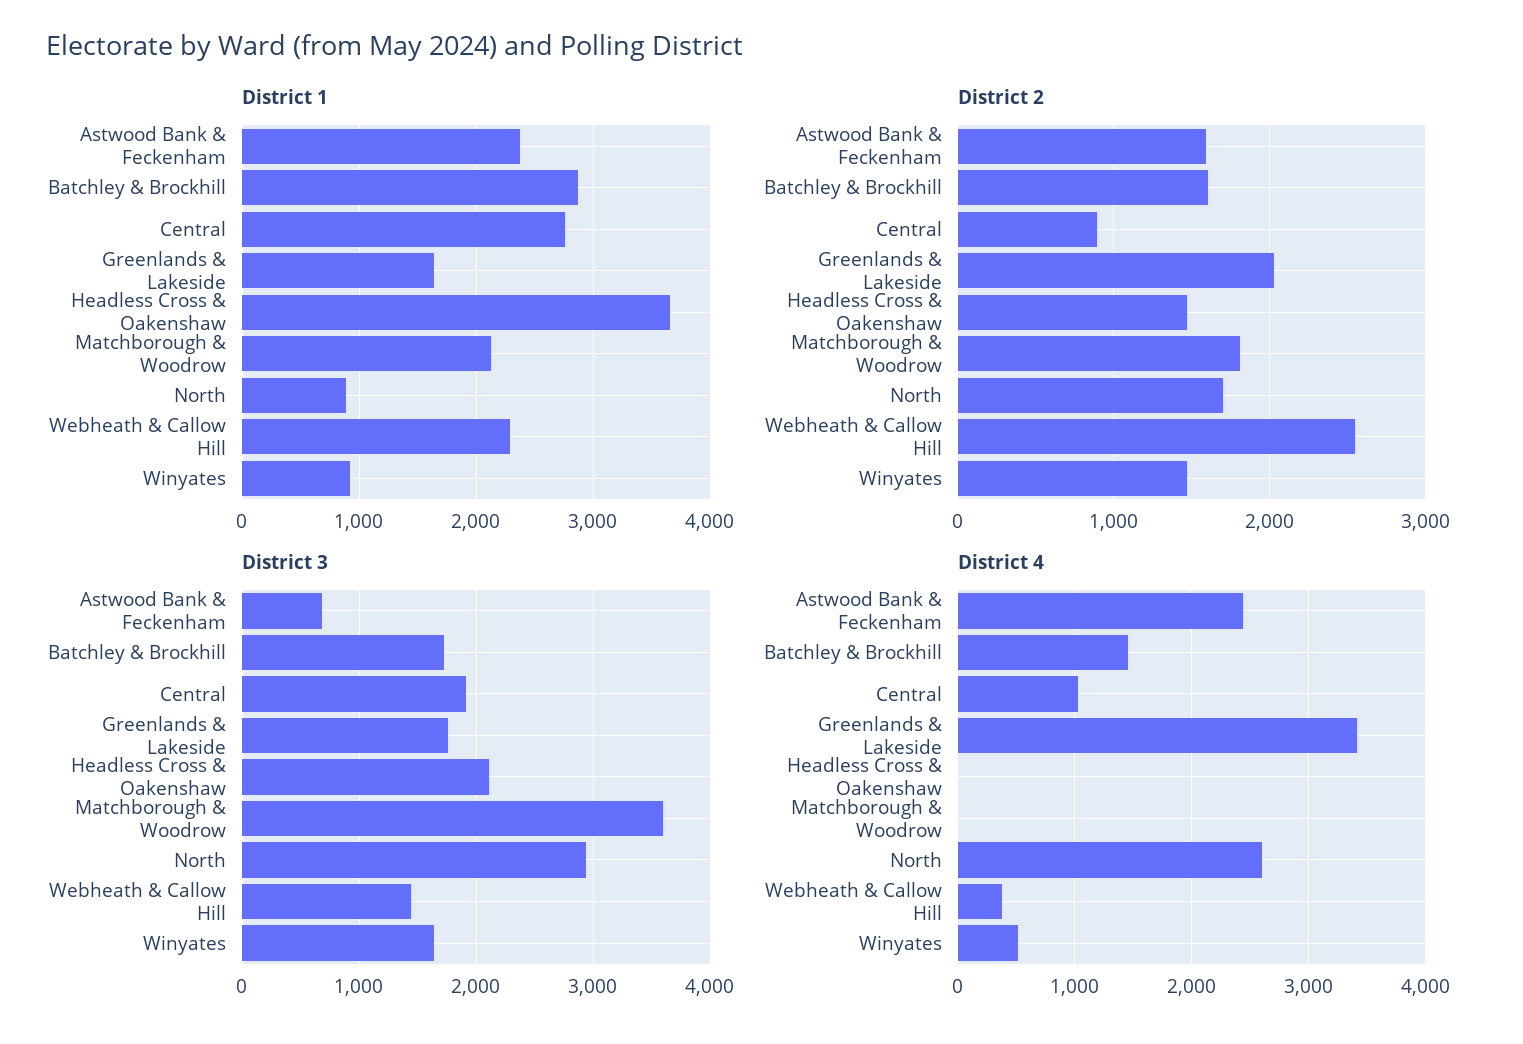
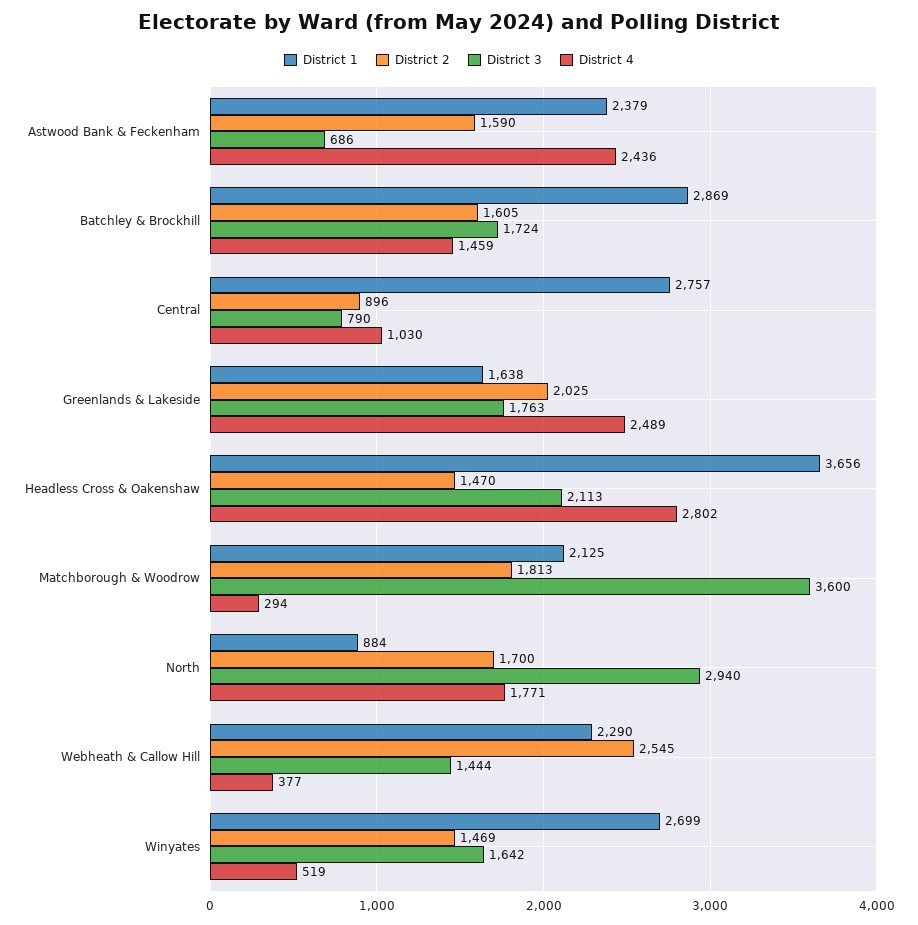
  {
    "District 1": {
      "Astwood Bank & Feckenham": 2379,
      "Batchley & Brockhill": 2869,
      "Central": 2757,
      "Greenlands & Lakeside": 1638,
      "Headless Cross & Oakenshaw": 3656,
      "Matchborough & Woodrow": 2125,
      "North": 884,
      "Webheath & Callow Hill": 2290,
-     "Winyates": 900
+     "Winyates": 2699
    },
    "District 2": {
      "Astwood Bank & Feckenham": 1590,
      "Batchley & Brockhill": 1605,
      "Central": 896,
      "Greenlands & Lakeside": 2025,
      "Headless Cross & Oakenshaw": 1470,
      "Matchborough & Woodrow": 1813,
      "North": 1700,
      "Webheath & Callow Hill": 2545,
      "Winyates": 1469
    },
    "District 3": {
      "Astwood Bank & Feckenham": 686,
      "Batchley & Brockhill": 1724,
-     "Central": 1900,
+     "Central": 790,
      "Greenlands & Lakeside": 1763,
      "Headless Cross & Oakenshaw": 2113,
      "Matchborough & Woodrow": 3600,
      "North": 2940,
      "Webheath & Callow Hill": 1444,
      "Winyates": 1642
    },
    "District 4": {
      "Astwood Bank & Feckenham": 2436,
      "Batchley & Brockhill": 1459,
      "Central": 1030,
-     "Greenlands & Lakeside": 3400,
+     "Greenlands & Lakeside": 2489,
-     "Headless Cross & Oakenshaw": 0,
+     "Headless Cross & Oakenshaw": 2802,
-     "Matchborough & Woodrow": 0,
+     "Matchborough & Woodrow": 294,
-     "North": 2600,
+     "North": 1771,
      "Webheath & Callow Hill": 377,
      "Winyates": 519
    }
  }

